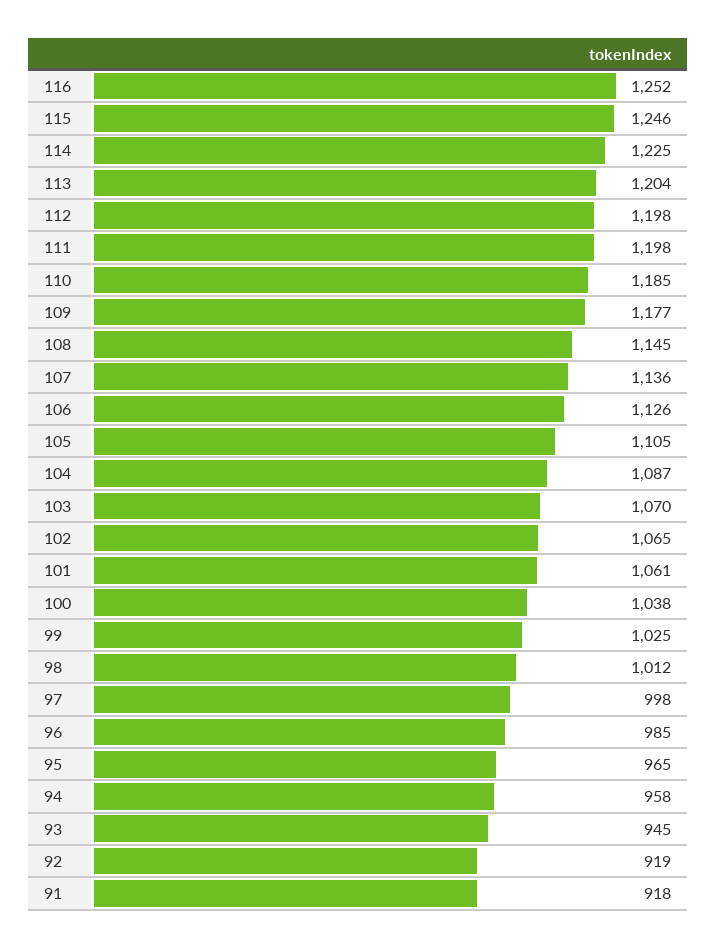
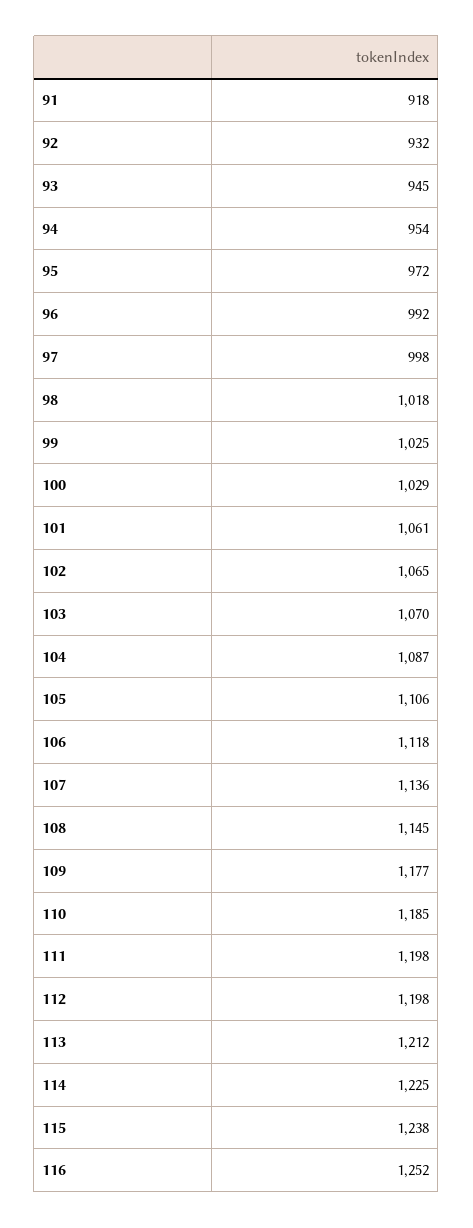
  {
    "116": 1252,
-   "115": 1246,
+   "115": 1238,
    "114": 1225,
-   "113": 1204,
+   "113": 1212,
    "112": 1198,
    "111": 1198,
    "110": 1185,
    "109": 1177,
    "108": 1145,
    "107": 1136,
-   "106": 1126,
+   "106": 1118,
-   "105": 1105,
+   "105": 1106,
    "104": 1087,
    "103": 1070,
    "102": 1065,
    "101": 1061,
-   "100": 1038,
+   "100": 1029,
    "99": 1025,
-   "98": 1012,
+   "98": 1018,
    "97": 998,
-   "96": 985,
+   "96": 992,
-   "95": 965,
+   "95": 972,
-   "94": 958,
+   "94": 954,
    "93": 945,
-   "92": 919,
+   "92": 932,
    "91": 918
  }

